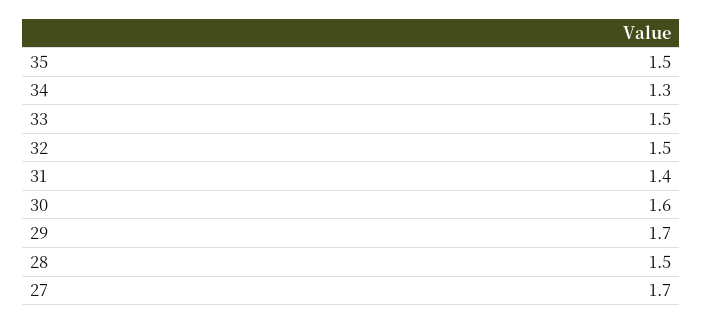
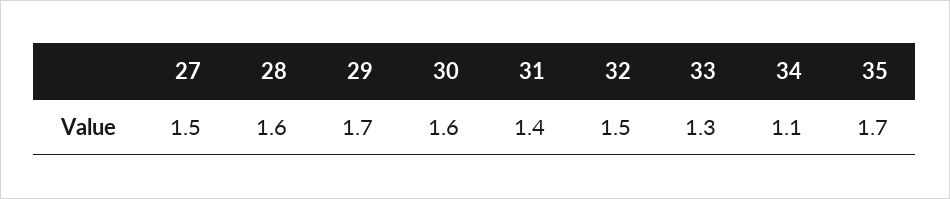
  {
-   "35": 1.5,
+   "35": 1.7,
-   "34": 1.3,
+   "34": 1.1,
-   "33": 1.5,
+   "33": 1.3,
    "32": 1.5,
    "31": 1.4,
    "30": 1.6,
    "29": 1.7,
-   "28": 1.5,
+   "28": 1.6,
-   "27": 1.7
+   "27": 1.5
  }

